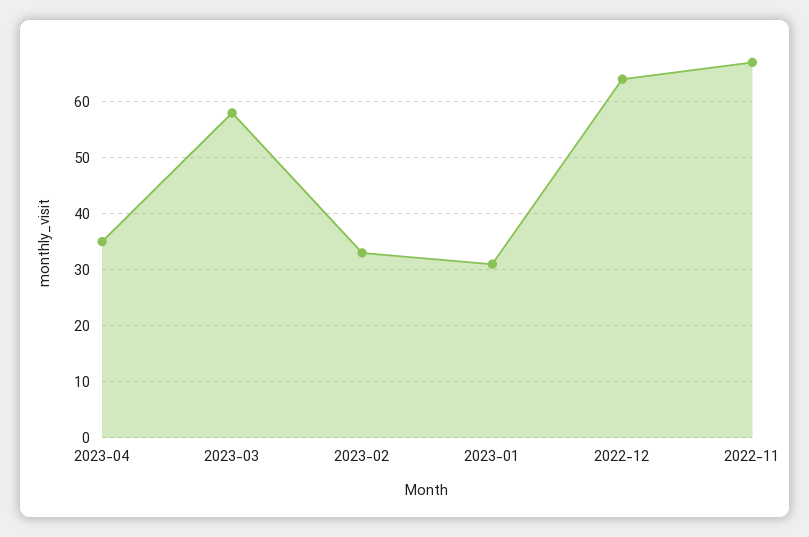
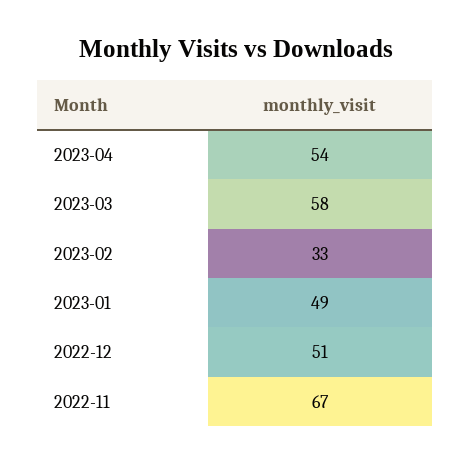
  {
-   "2023-04": 35,
+   "2023-04": 54,
    "2023-03": 58,
    "2023-02": 33,
-   "2023-01": 30,
+   "2023-01": 49,
-   "2022-12": 65,
+   "2022-12": 51,
    "2022-11": 67
  }

